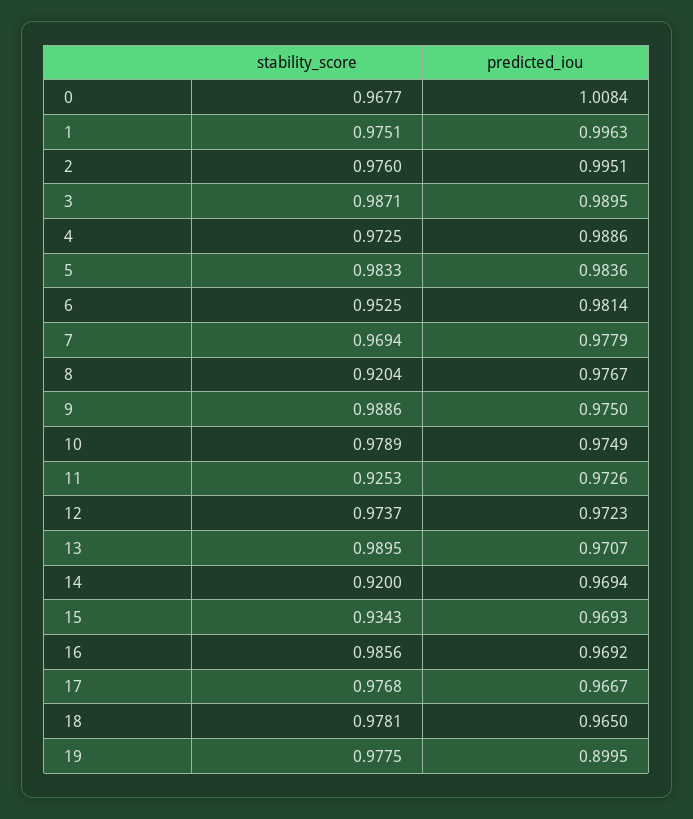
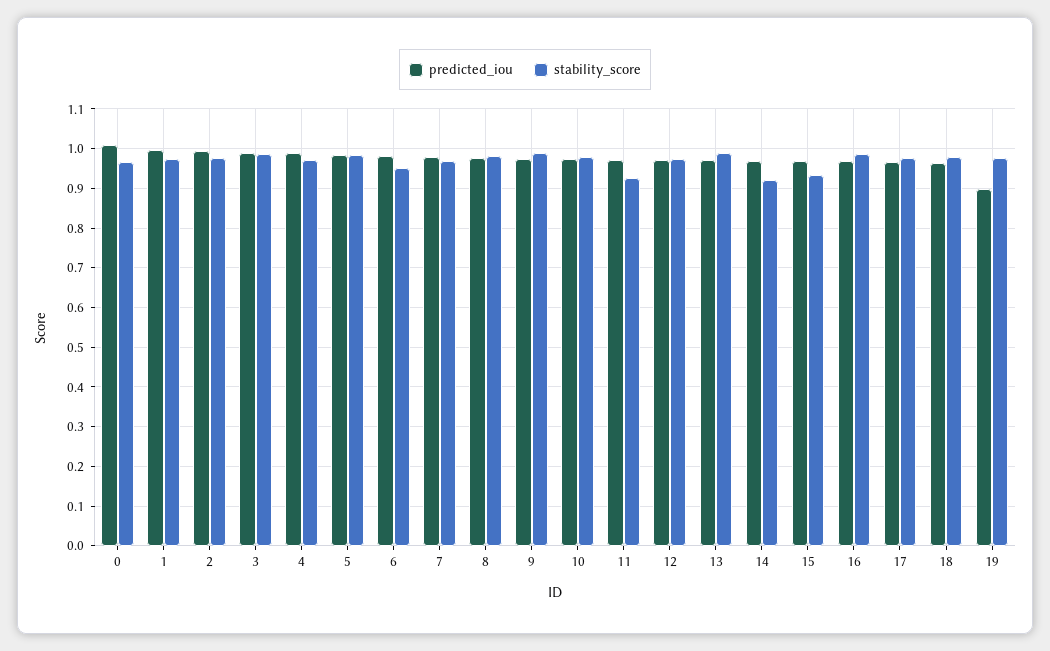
  {
    "stability_score": {
      "0": 0.9677,
      "1": 0.9751,
      "2": 0.976,
      "3": 0.9871,
      "4": 0.9725,
      "5": 0.9833,
      "6": 0.9525,
      "7": 0.9694,
-     "8": 0.9204,
+     "8": 0.98,
      "9": 0.9886,
      "10": 0.9789,
      "11": 0.9253,
      "12": 0.9737,
      "13": 0.9895,
      "14": 0.92,
      "15": 0.9343,
      "16": 0.9856,
      "17": 0.9768,
      "18": 0.9781,
      "19": 0.9775
    },
    "predicted_iou": {
      "0": 1.0084,
      "1": 0.9963,
      "2": 0.9951,
      "3": 0.9895,
      "4": 0.9886,
      "5": 0.9836,
      "6": 0.9814,
      "7": 0.9779,
      "8": 0.9767,
      "9": 0.975,
      "10": 0.9749,
      "11": 0.9726,
      "12": 0.9723,
      "13": 0.9707,
      "14": 0.9694,
      "15": 0.9693,
      "16": 0.9692,
      "17": 0.9667,
      "18": 0.965,
      "19": 0.8995
    }
  }

